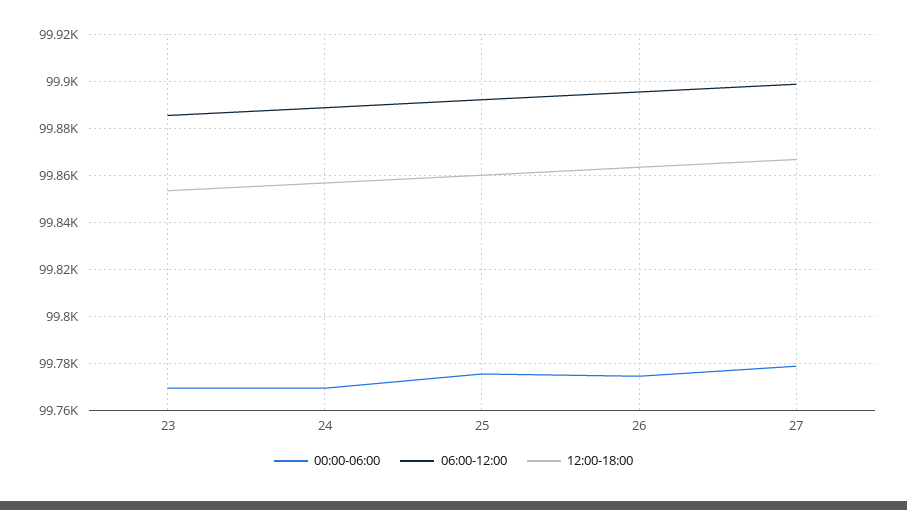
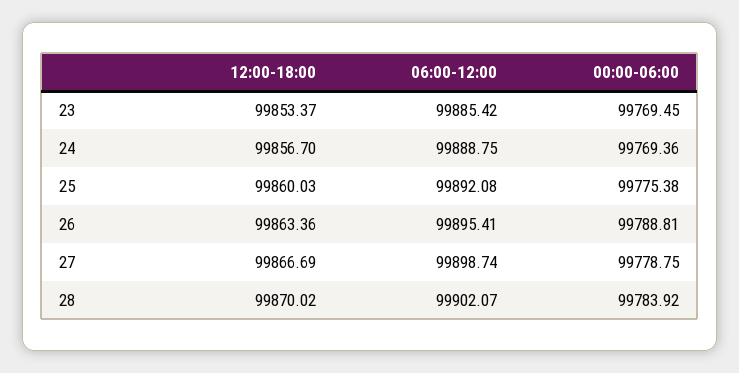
  {
    "00:00-06:00": {
      "23": 99769.45,
      "24": 99769.36,
      "25": 99775.38,
-     "26": 99775,
+     "26": 99788.81,
-     "27": 99778.75
+     "27": 99778.75,
+     "28": 99783.92
    },
    "06:00-12:00": {
      "23": 99885.42,
      "24": 99888.75,
      "25": 99892.08,
      "26": 99895.41,
-     "27": 99898.74
+     "27": 99898.74,
+     "28": 99902.07
    },
    "12:00-18:00": {
      "23": 99853.37,
      "24": 99856.7,
      "25": 99860.03,
      "26": 99863.36,
-     "27": 99866.69
+     "27": 99866.69,
+     "28": 99870.02
    }
  }

